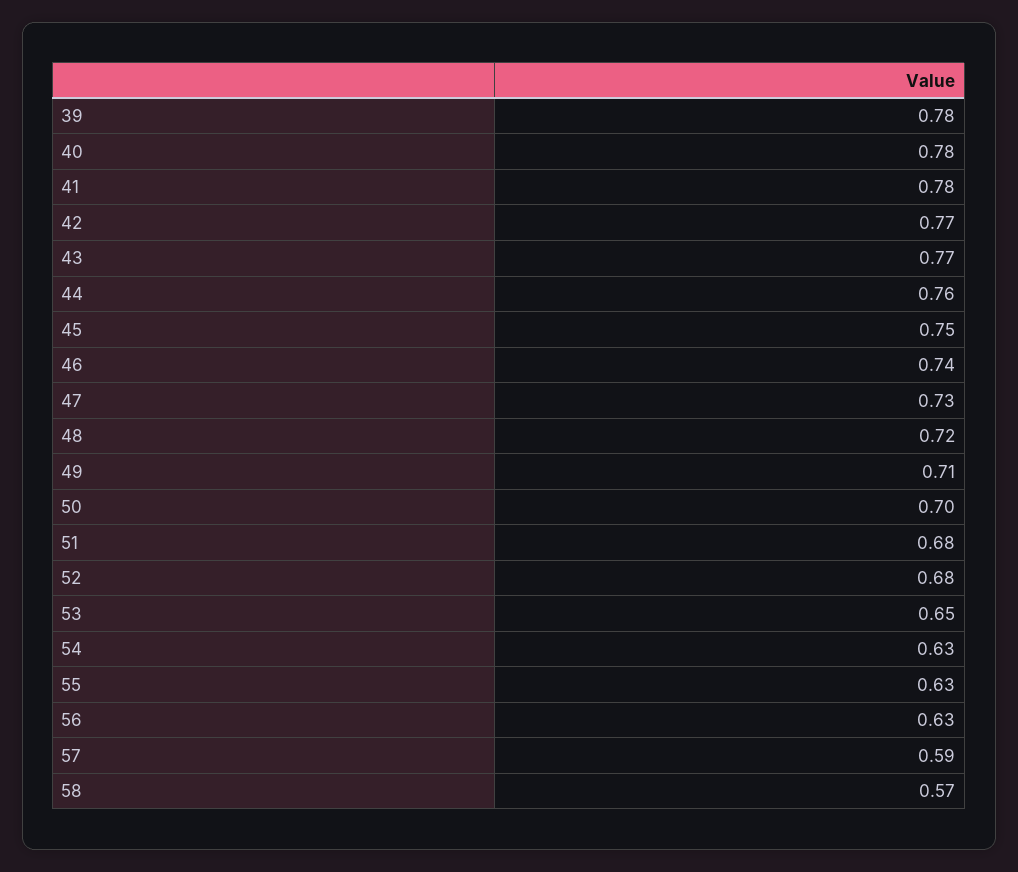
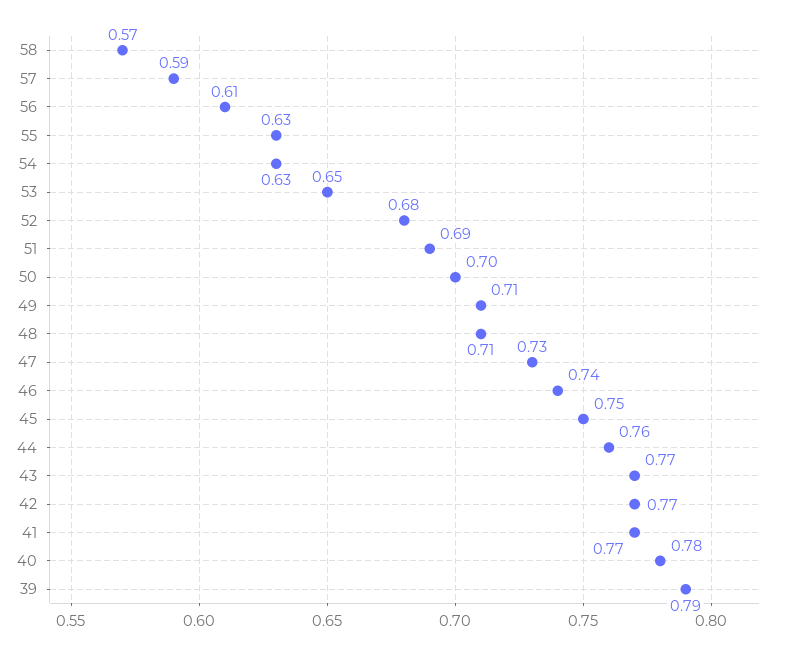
  {
-   "39": 0.78,
+   "39": 0.79,
    "40": 0.78,
-   "41": 0.78,
+   "41": 0.77,
    "42": 0.77,
    "43": 0.77,
    "44": 0.76,
    "45": 0.75,
    "46": 0.74,
    "47": 0.73,
-   "48": 0.72,
+   "48": 0.71,
    "49": 0.71,
    "50": 0.7,
-   "51": 0.68,
+   "51": 0.69,
    "52": 0.68,
    "53": 0.65,
    "54": 0.63,
    "55": 0.63,
-   "56": 0.63,
+   "56": 0.61,
    "57": 0.59,
    "58": 0.57
  }

